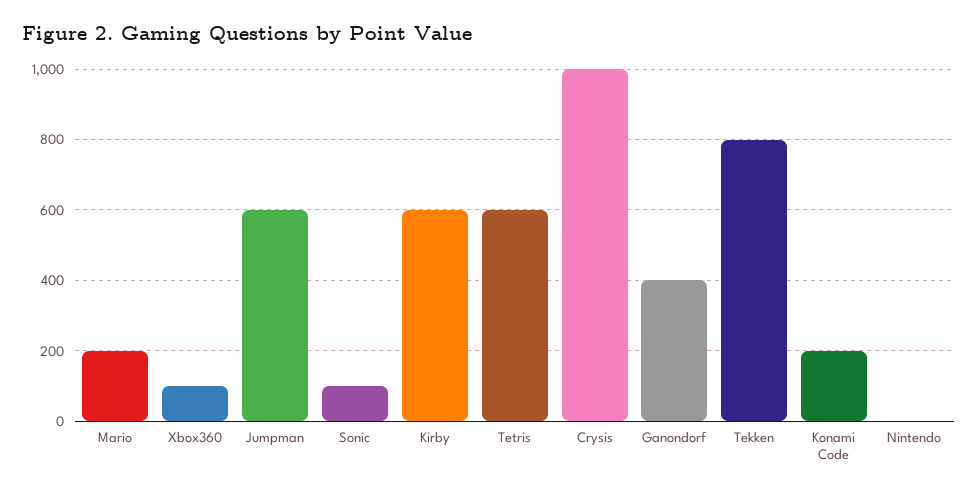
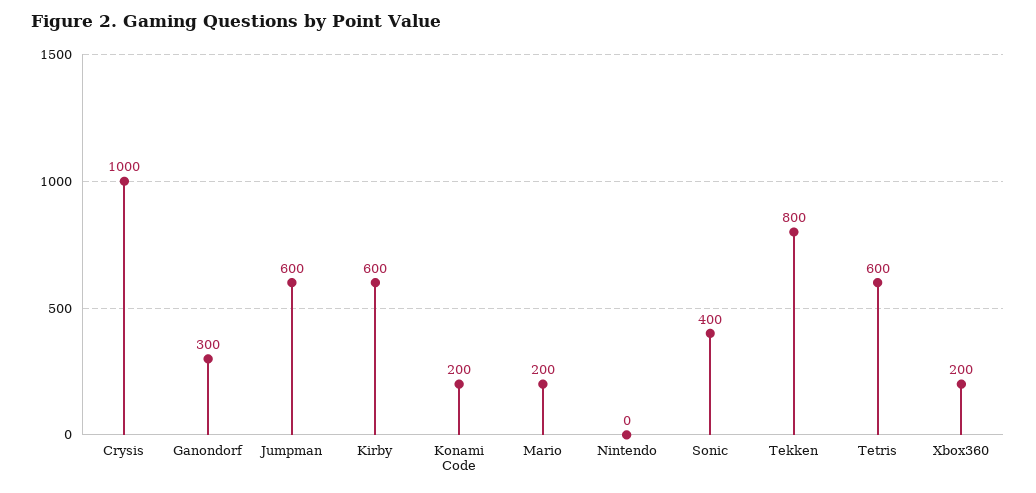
  {
    "Mario": 200,
-   "Xbox360": 100,
+   "Xbox360": 200,
    "Jumpman": 600,
-   "Sonic": 100,
+   "Sonic": 400,
    "Kirby": 600,
    "Tetris": 600,
    "Crysis": 1000,
-   "Ganondorf": 400,
+   "Ganondorf": 300,
    "Tekken": 800,
    "Konami Code": 200,
    "Nintendo": 0
  }

